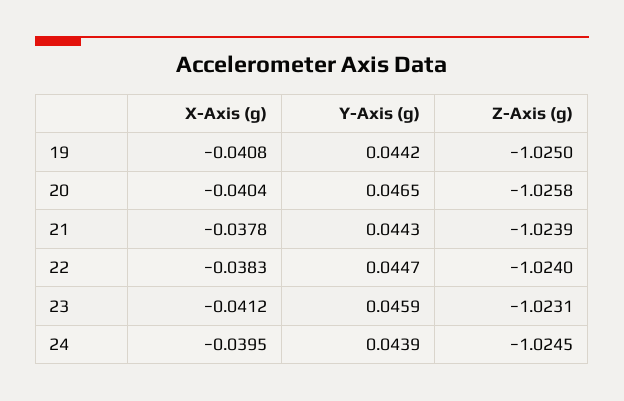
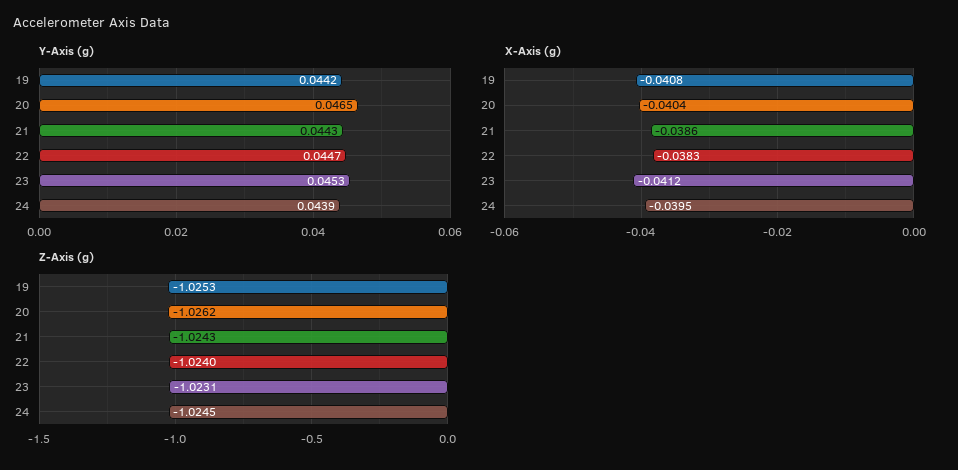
  {
    "X-Axis (g)": {
      "19": -0.0408,
      "20": -0.0404,
-     "21": -0.0378,
+     "21": -0.0386,
      "22": -0.0383,
      "23": -0.0412,
      "24": -0.0395
    },
    "Y-Axis (g)": {
      "19": 0.0442,
      "20": 0.0465,
      "21": 0.0443,
      "22": 0.0447,
-     "23": 0.0459,
+     "23": 0.0453,
      "24": 0.0439
    },
    "Z-Axis (g)": {
-     "19": -1.025,
+     "19": -1.0253,
-     "20": -1.0258,
+     "20": -1.0262,
-     "21": -1.0239,
+     "21": -1.0243,
      "22": -1.024,
      "23": -1.0231,
      "24": -1.0245
    }
  }

